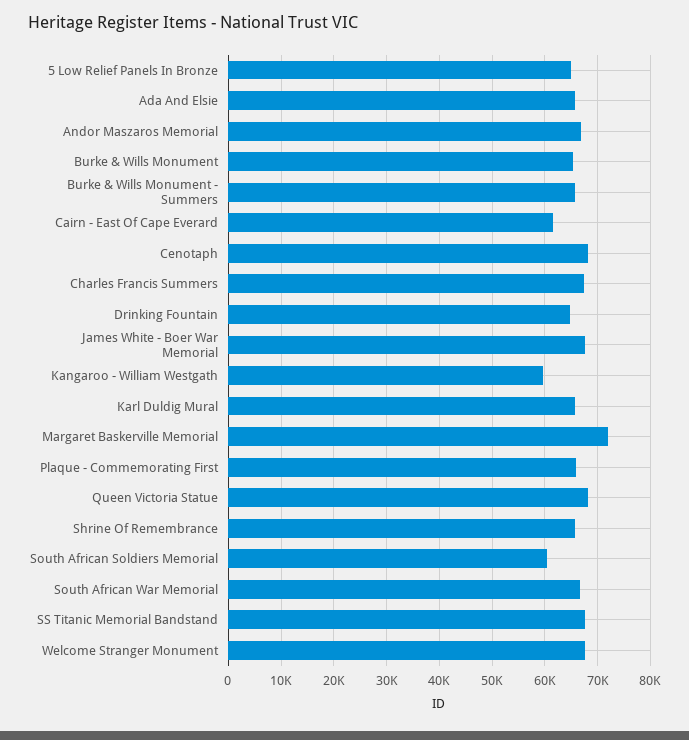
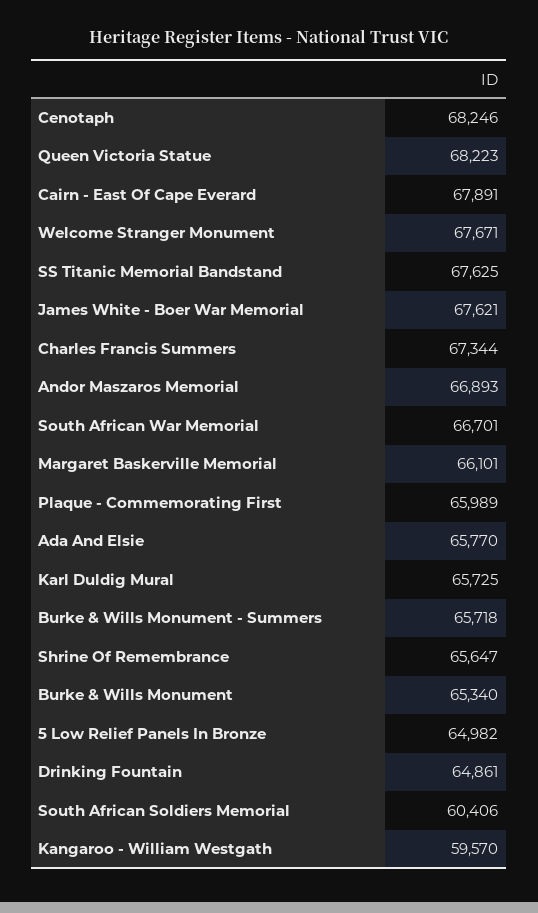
  {
    "5 Low Relief Panels In Bronze": 64982,
    "Ada And Elsie": 65770,
    "Andor Maszaros Memorial": 66893,
    "Burke & Wills Monument": 65340,
    "Burke & Wills Monument - Summers": 65718,
-   "Cairn - East Of Cape Everard": 62000,
+   "Cairn - East Of Cape Everard": 67891,
    "Cenotaph": 68246,
    "Charles Francis Summers": 67344,
    "Drinking Fountain": 64861,
    "James White - Boer War Memorial": 67621,
    "Kangaroo - William Westgath": 59570,
    "Karl Duldig Mural": 65725,
-   "Margaret Baskerville Memorial": 72000,
+   "Margaret Baskerville Memorial": 66101,
    "Plaque - Commemorating First": 65989,
    "Queen Victoria Statue": 68223,
    "Shrine Of Remembrance": 65647,
    "South African Soldiers Memorial": 60406,
    "South African War Memorial": 66701,
    "SS Titanic Memorial Bandstand": 67625,
    "Welcome Stranger Monument": 67671
  }

